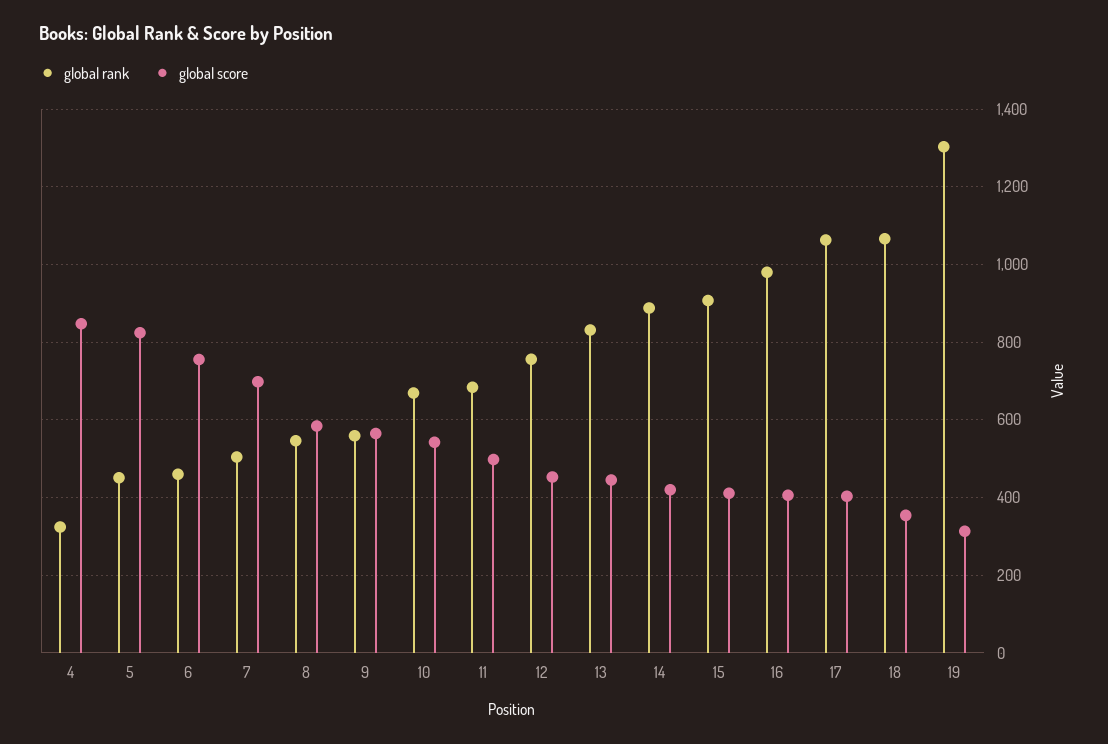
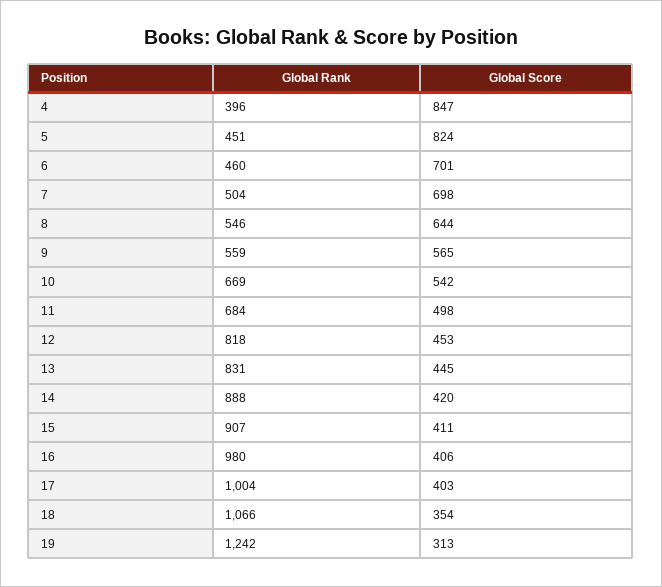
  {
    "global rank": {
-     "4": 320,
+     "4": 396,
      "5": 451,
      "6": 460,
      "7": 504,
      "8": 546,
      "9": 559,
      "10": 669,
      "11": 684,
-     "12": 760,
+     "12": 818,
      "13": 831,
      "14": 888,
      "15": 907,
      "16": 980,
-     "17": 1060,
+     "17": 1004,
      "18": 1066,
-     "19": 1300
+     "19": 1242
    },
    "global score": {
      "4": 847,
      "5": 824,
-     "6": 760,
+     "6": 701,
      "7": 698,
-     "8": 580,
+     "8": 644,
      "9": 565,
      "10": 542,
      "11": 498,
      "12": 453,
      "13": 445,
      "14": 420,
      "15": 411,
      "16": 406,
      "17": 403,
      "18": 354,
      "19": 313
    }
  }

